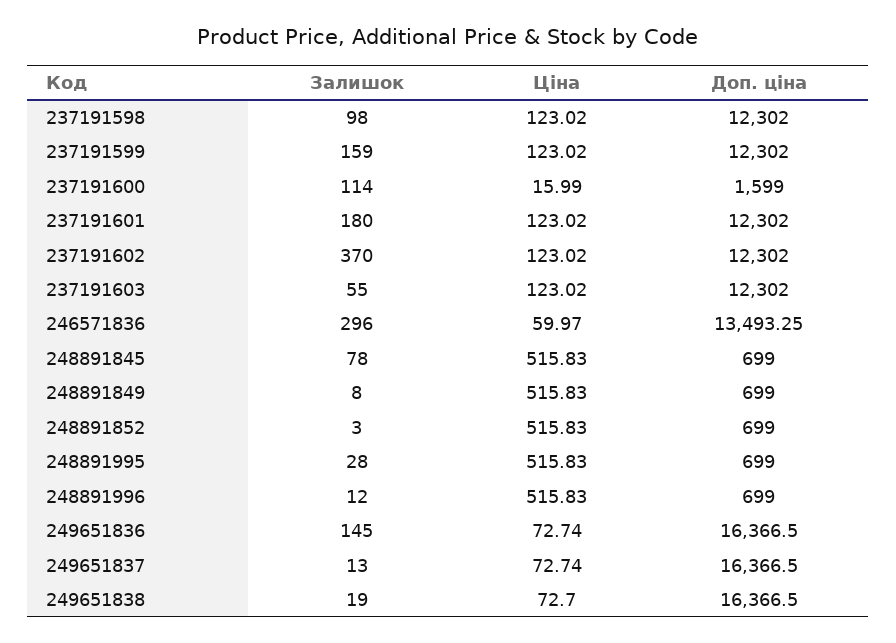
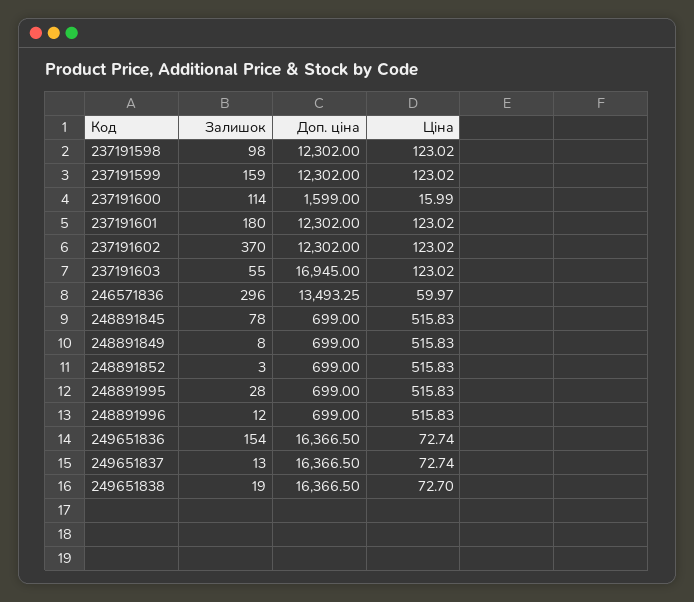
  {
    "Залишок": {
      "237191598": 98,
      "237191599": 159,
      "237191600": 114,
      "237191601": 180,
      "237191602": 370,
      "237191603": 55,
      "246571836": 296,
      "248891845": 78,
      "248891849": 8,
      "248891852": 3,
      "248891995": 28,
      "248891996": 12,
-     "249651836": 145,
+     "249651836": 154,
      "249651837": 13,
      "249651838": 19
    },
    "Ціна": {
      "237191598": 123.02,
      "237191599": 123.02,
      "237191600": 15.99,
      "237191601": 123.02,
      "237191602": 123.02,
      "237191603": 123.02,
      "246571836": 59.97,
      "248891845": 515.83,
      "248891849": 515.83,
      "248891852": 515.83,
      "248891995": 515.83,
      "248891996": 515.83,
      "249651836": 72.74,
      "249651837": 72.74,
      "249651838": 72.7
    },
    "Доп. ціна": {
      "237191598": 12302,
      "237191599": 12302,
      "237191600": 1599,
      "237191601": 12302,
      "237191602": 12302,
-     "237191603": 12302,
+     "237191603": 16945,
      "246571836": 13493.25,
      "248891845": 699,
      "248891849": 699,
      "248891852": 699,
      "248891995": 699,
      "248891996": 699,
      "249651836": 16366.5,
      "249651837": 16366.5,
      "249651838": 16366.5
    }
  }

